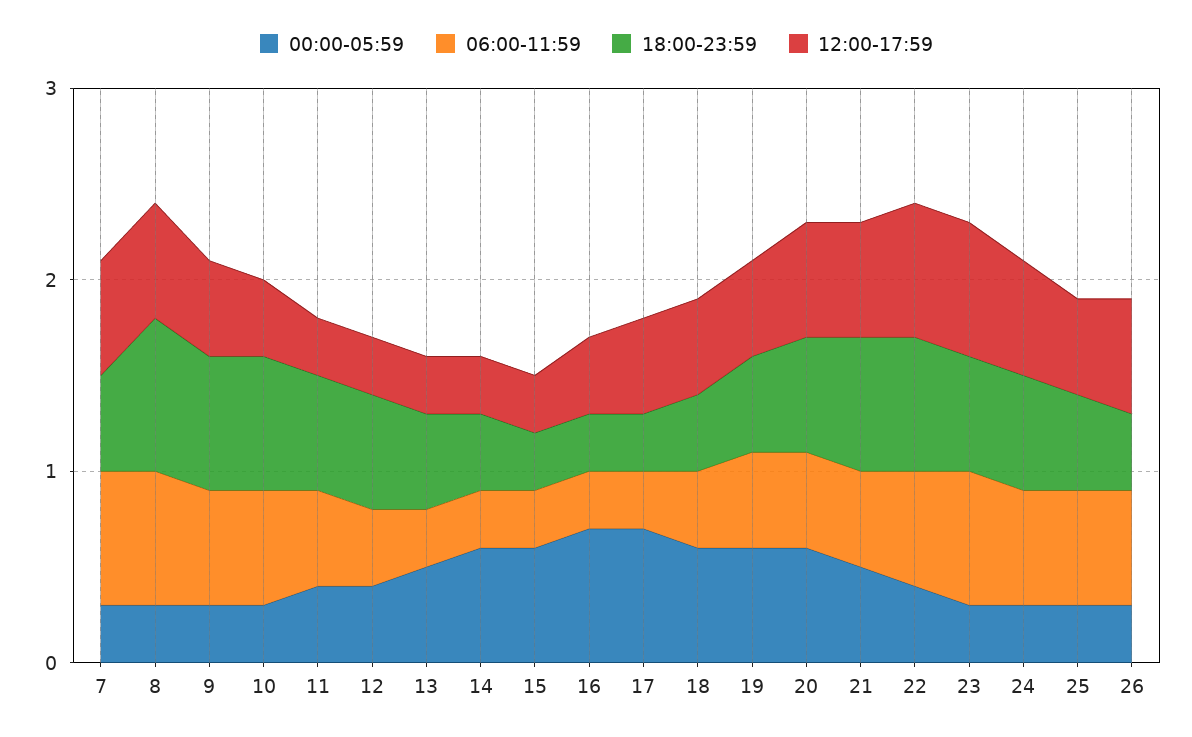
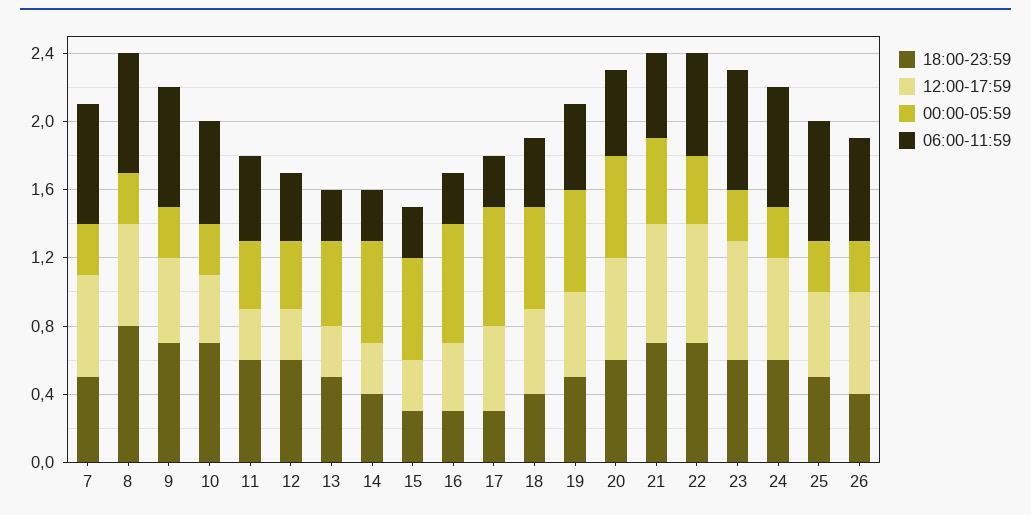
  {
    "00:00-05:59": {
      "7": 0.3,
      "8": 0.3,
      "9": 0.3,
      "10": 0.3,
      "11": 0.4,
      "12": 0.4,
      "13": 0.5,
      "14": 0.6,
      "15": 0.6,
      "16": 0.7,
      "17": 0.7,
      "18": 0.6,
      "19": 0.6,
      "20": 0.6,
      "21": 0.5,
      "22": 0.4,
      "23": 0.3,
      "24": 0.3,
      "25": 0.3,
      "26": 0.3
    },
    "06:00-11:59": {
      "7": 0.7,
      "8": 0.7,
-     "9": 0.6,
+     "9": 0.7,
      "10": 0.6,
      "11": 0.5,
      "12": 0.4,
      "13": 0.3,
      "14": 0.3,
      "15": 0.3,
      "16": 0.3,
      "17": 0.3,
      "18": 0.4,
      "19": 0.5,
      "20": 0.5,
      "21": 0.5,
      "22": 0.6,
      "23": 0.7,
-     "24": 0.6,
+     "24": 0.7,
-     "25": 0.6,
+     "25": 0.7,
      "26": 0.6
    },
    "18:00-23:59": {
      "7": 0.5,
      "8": 0.8,
      "9": 0.7,
      "10": 0.7,
      "11": 0.6,
      "12": 0.6,
      "13": 0.5,
      "14": 0.4,
      "15": 0.3,
      "16": 0.3,
      "17": 0.3,
      "18": 0.4,
      "19": 0.5,
      "20": 0.6,
      "21": 0.7,
      "22": 0.7,
      "23": 0.6,
      "24": 0.6,
      "25": 0.5,
      "26": 0.4
    },
    "12:00-17:59": {
      "7": 0.6,
      "8": 0.6,
      "9": 0.5,
      "10": 0.4,
      "11": 0.3,
      "12": 0.3,
      "13": 0.3,
      "14": 0.3,
      "15": 0.3,
      "16": 0.4,
      "17": 0.5,
      "18": 0.5,
      "19": 0.5,
      "20": 0.6,
-     "21": 0.6,
+     "21": 0.7,
      "22": 0.7,
      "23": 0.7,
      "24": 0.6,
      "25": 0.5,
      "26": 0.6
    }
  }

